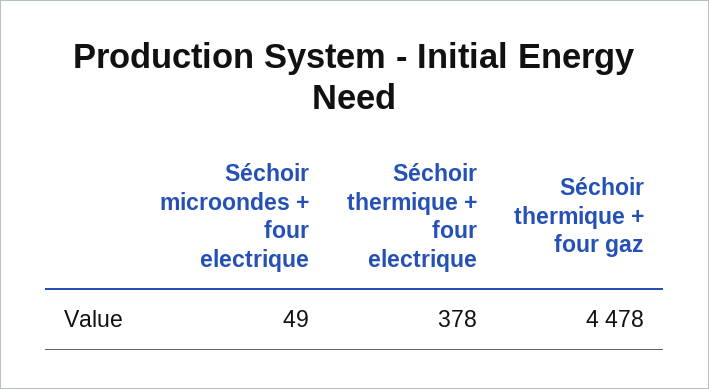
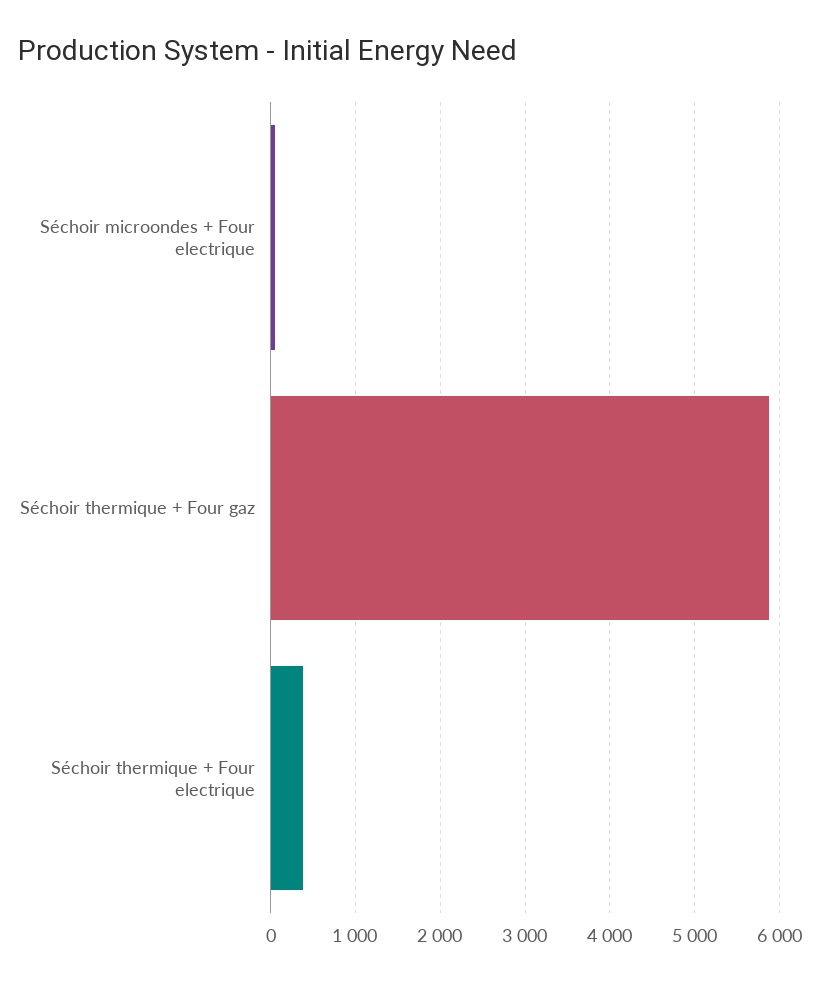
  {
    "Séchoir microondes + four electrique": 49,
    "Séchoir thermique + four electrique": 378,
-   "Séchoir thermique + four gaz": 4478
+   "Séchoir thermique + four gaz": 5900
  }

